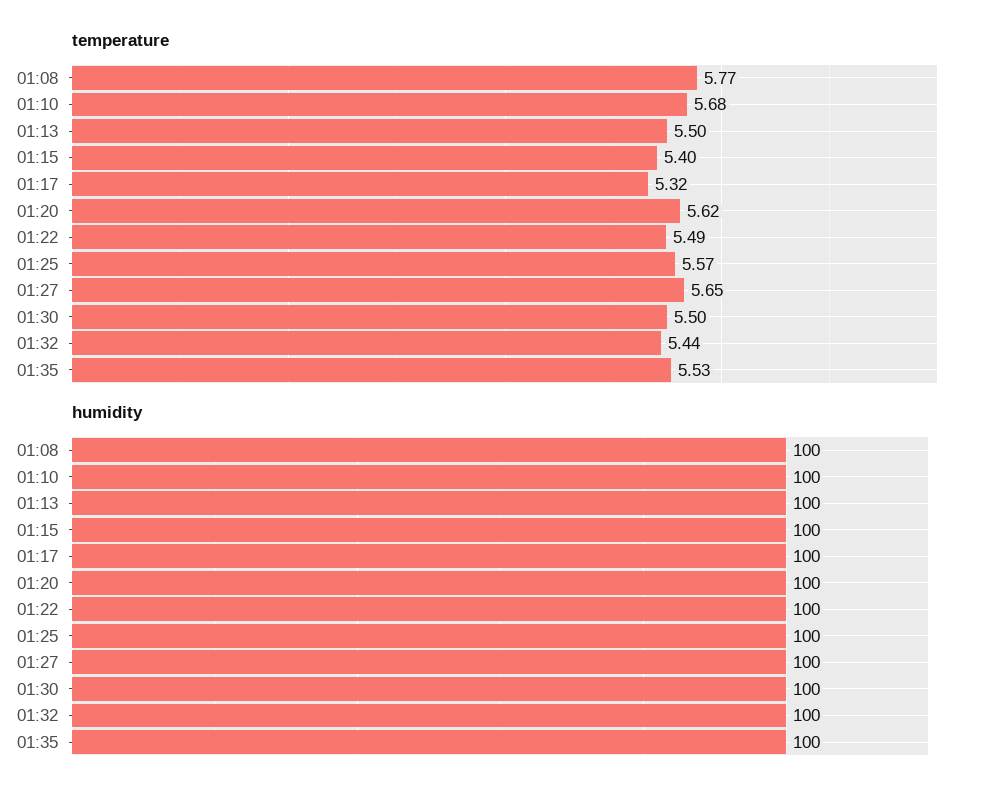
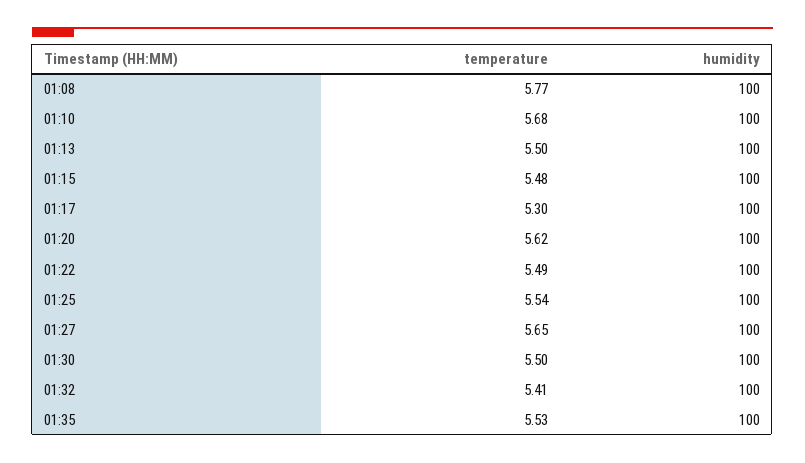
  {
    "temperature": {
      "01:08": 5.77,
      "01:10": 5.68,
      "01:13": 5.5,
-     "01:15": 5.4,
+     "01:15": 5.48,
-     "01:17": 5.32,
+     "01:17": 5.3,
      "01:20": 5.62,
      "01:22": 5.49,
-     "01:25": 5.57,
+     "01:25": 5.54,
      "01:27": 5.65,
      "01:30": 5.5,
-     "01:32": 5.44,
+     "01:32": 5.41,
      "01:35": 5.53
    },
    "humidity": {
      "01:08": 100,
      "01:10": 100,
      "01:13": 100,
      "01:15": 100,
      "01:17": 100,
      "01:20": 100,
      "01:22": 100,
      "01:25": 100,
      "01:27": 100,
      "01:30": 100,
      "01:32": 100,
      "01:35": 100
    }
  }

